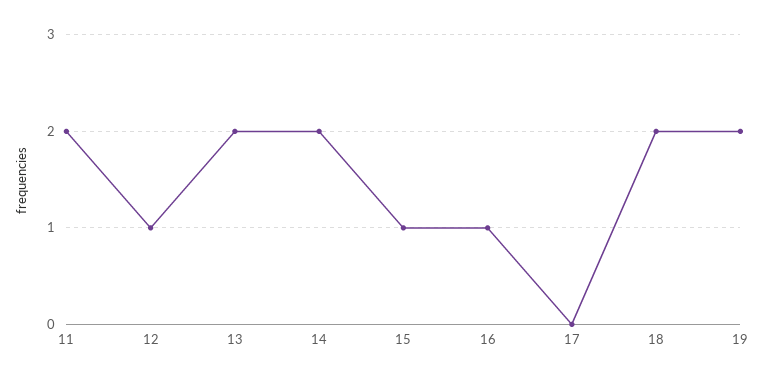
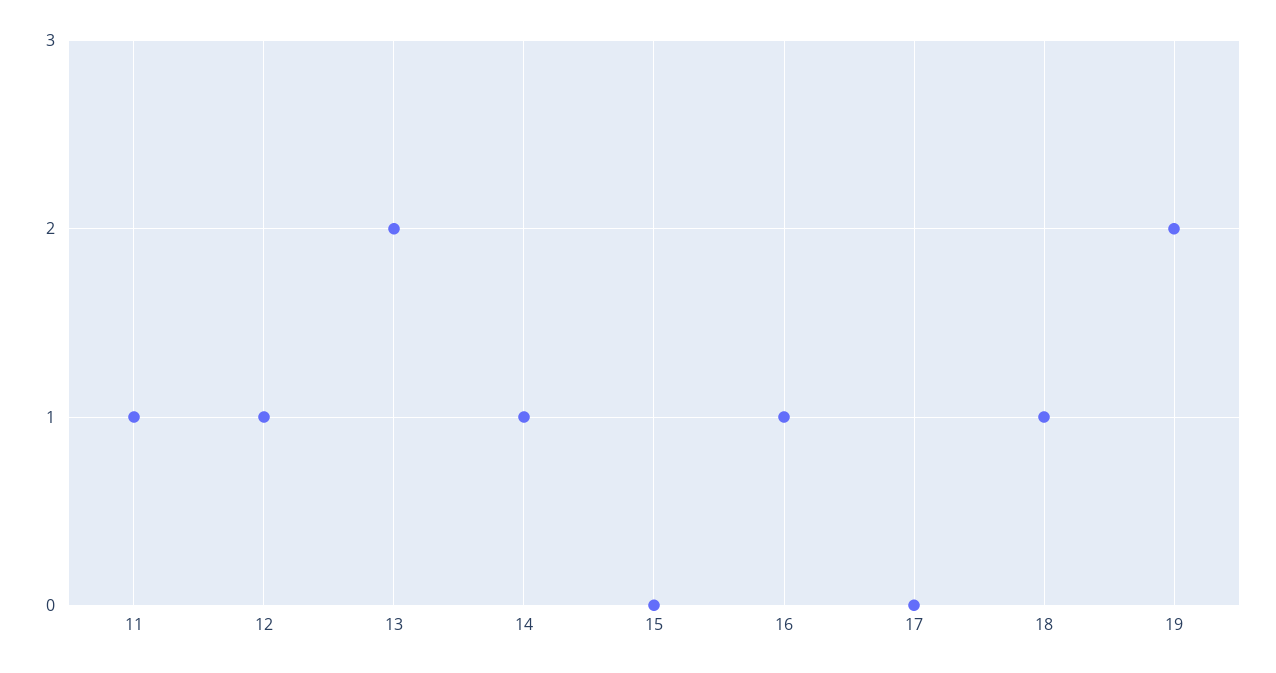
  {
-   "11": 2,
+   "11": 1,
    "12": 1,
    "13": 2,
-   "14": 2,
+   "14": 1,
-   "15": 1,
+   "15": 0,
    "16": 1,
    "17": 0,
-   "18": 2,
+   "18": 1,
    "19": 2
  }

